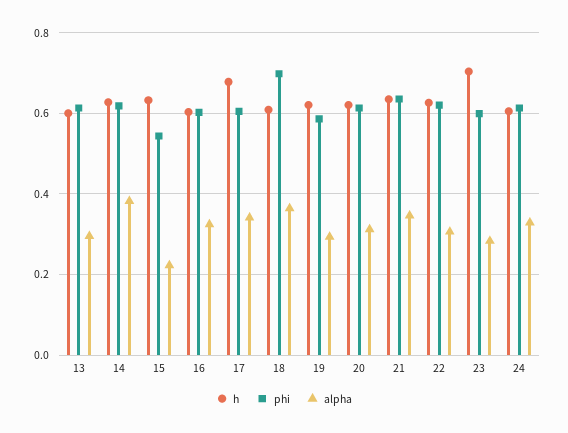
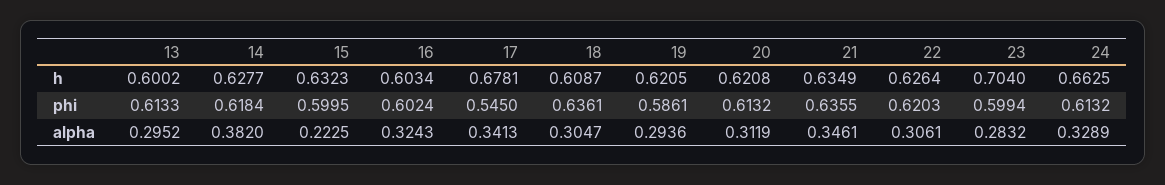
  {
    "h": {
      "13": 0.6002,
      "14": 0.6277,
      "15": 0.6323,
      "16": 0.6034,
      "17": 0.6781,
      "18": 0.6087,
      "19": 0.6205,
      "20": 0.6208,
      "21": 0.6349,
      "22": 0.6264,
      "23": 0.704,
-     "24": 0.6
+     "24": 0.6625
    },
    "phi": {
      "13": 0.6133,
      "14": 0.6184,
-     "15": 0.54,
+     "15": 0.5995,
      "16": 0.6024,
-     "17": 0.6,
+     "17": 0.545,
-     "18": 0.7,
+     "18": 0.6361,
      "19": 0.5861,
      "20": 0.6132,
      "21": 0.6355,
      "22": 0.6203,
      "23": 0.5994,
      "24": 0.6132
    },
    "alpha": {
      "13": 0.2952,
      "14": 0.382,
      "15": 0.2225,
      "16": 0.3243,
      "17": 0.3413,
-     "18": 0.36,
+     "18": 0.3047,
      "19": 0.2936,
      "20": 0.3119,
      "21": 0.3461,
      "22": 0.3061,
      "23": 0.2832,
      "24": 0.3289
    }
  }

